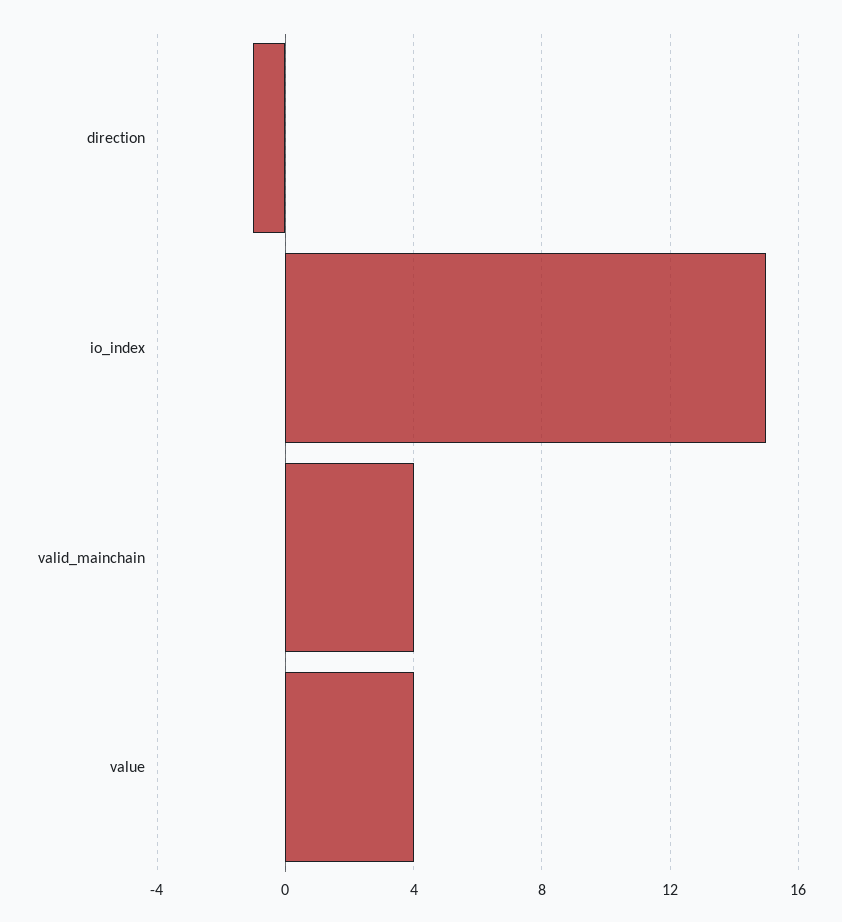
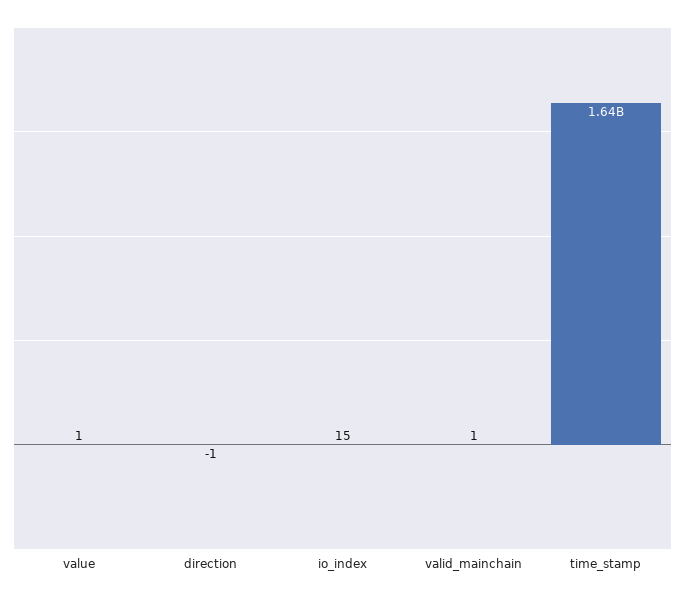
  {
    "direction": -1,
    "io_index": 15,
-   "valid_mainchain": 4,
+   "valid_mainchain": 1,
-   "value": 4
+   "value": 1,
+   "time_stamp": 1640000000
  }

